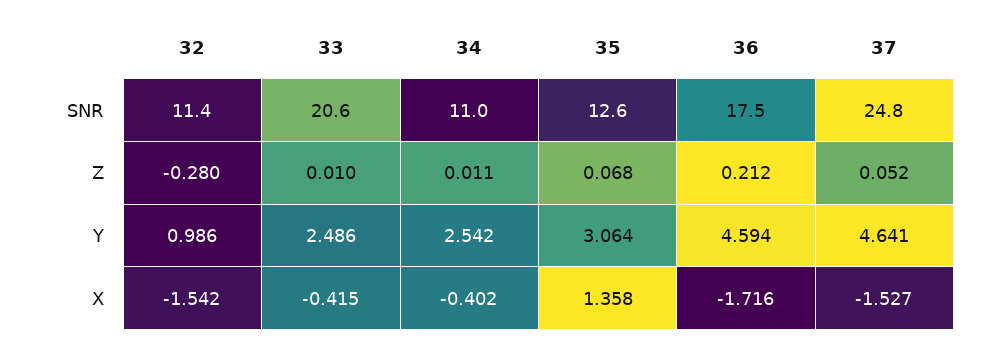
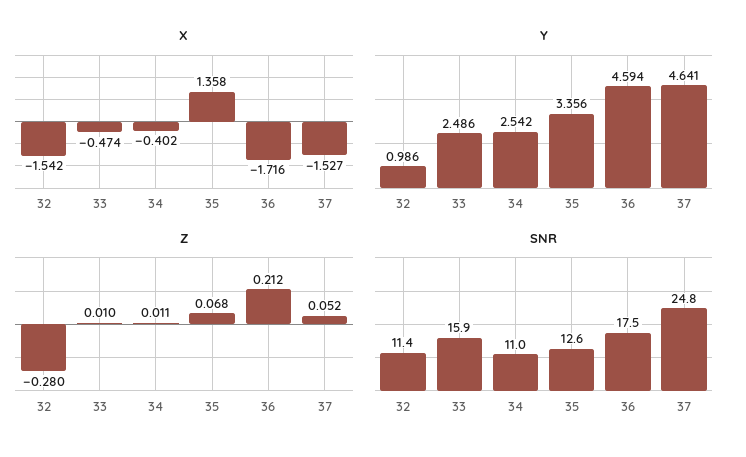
  {
    "SNR": {
      "32": 11.4,
-     "33": 20.6,
+     "33": 15.9,
      "34": 11,
      "35": 12.6,
      "36": 17.5,
      "37": 24.8
    },
    "Z": {
      "32": -0.28,
      "33": 0.01,
      "34": 0.011,
      "35": 0.068,
      "36": 0.212,
      "37": 0.052
    },
    "Y": {
      "32": 0.986,
      "33": 2.486,
      "34": 2.542,
-     "35": 3.064,
+     "35": 3.356,
      "36": 4.594,
      "37": 4.641
    },
    "X": {
      "32": -1.542,
-     "33": -0.415,
+     "33": -0.474,
      "34": -0.402,
      "35": 1.358,
      "36": -1.716,
      "37": -1.527
    }
  }

